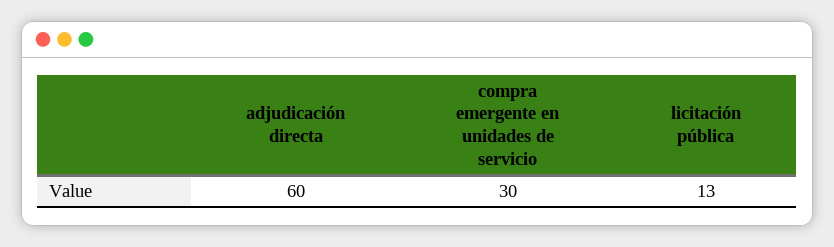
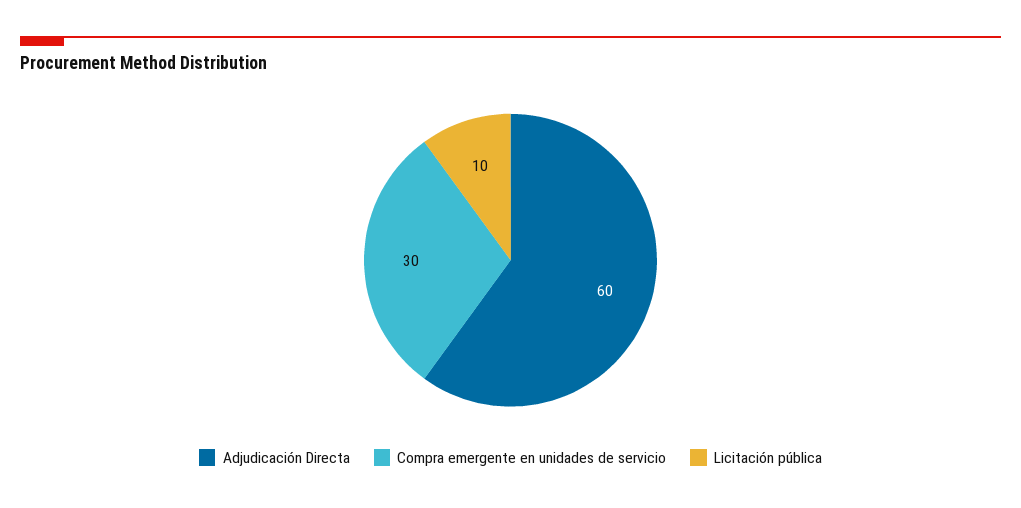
  {
    "adjudicación directa": 60,
    "compra emergente en unidades de servicio": 30,
-   "licitación pública": 13
+   "licitación pública": 10
  }

